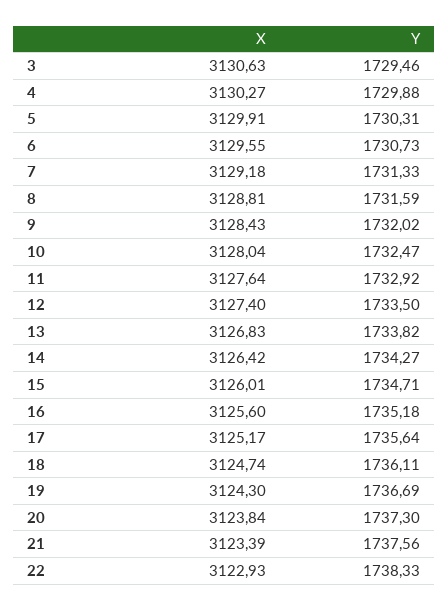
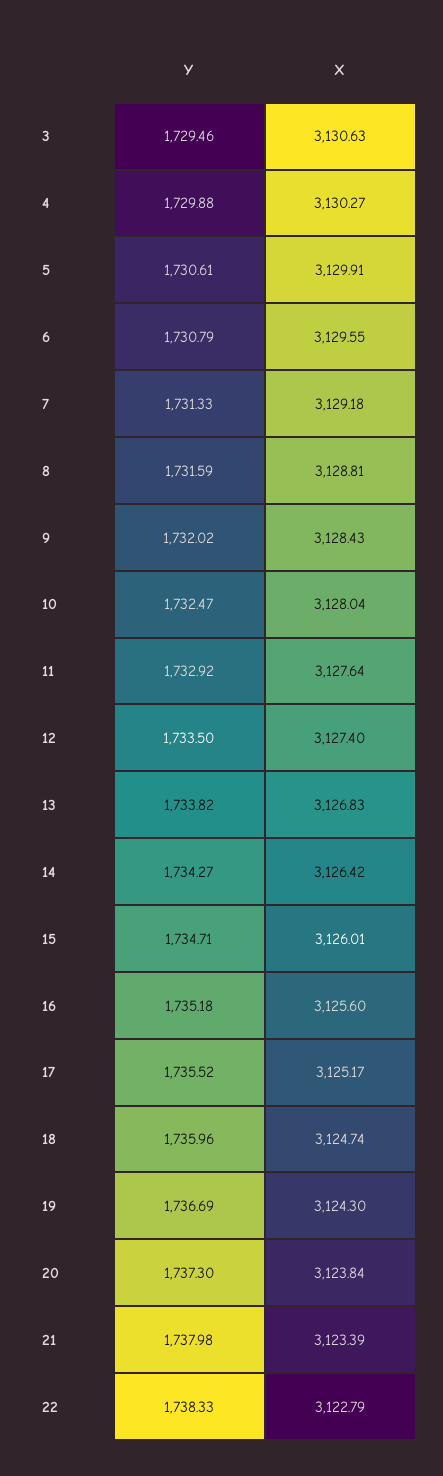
  {
    "X": {
      "3": 3130.63,
      "4": 3130.27,
      "5": 3129.91,
      "6": 3129.55,
      "7": 3129.18,
      "8": 3128.81,
      "9": 3128.43,
      "10": 3128.04,
      "11": 3127.64,
      "12": 3127.4,
      "13": 3126.83,
      "14": 3126.42,
      "15": 3126.01,
      "16": 3125.6,
      "17": 3125.17,
      "18": 3124.74,
      "19": 3124.3,
      "20": 3123.84,
      "21": 3123.39,
-     "22": 3122.93
+     "22": 3122.79
    },
    "Y": {
      "3": 1729.46,
      "4": 1729.88,
-     "5": 1730.31,
+     "5": 1730.61,
-     "6": 1730.73,
+     "6": 1730.79,
      "7": 1731.33,
      "8": 1731.59,
      "9": 1732.02,
      "10": 1732.47,
      "11": 1732.92,
      "12": 1733.5,
      "13": 1733.82,
      "14": 1734.27,
      "15": 1734.71,
      "16": 1735.18,
-     "17": 1735.64,
+     "17": 1735.52,
-     "18": 1736.11,
+     "18": 1735.96,
      "19": 1736.69,
      "20": 1737.3,
-     "21": 1737.56,
+     "21": 1737.98,
      "22": 1738.33
    }
  }

